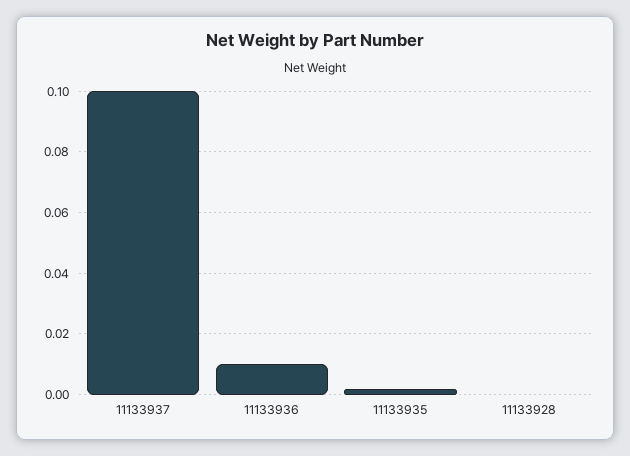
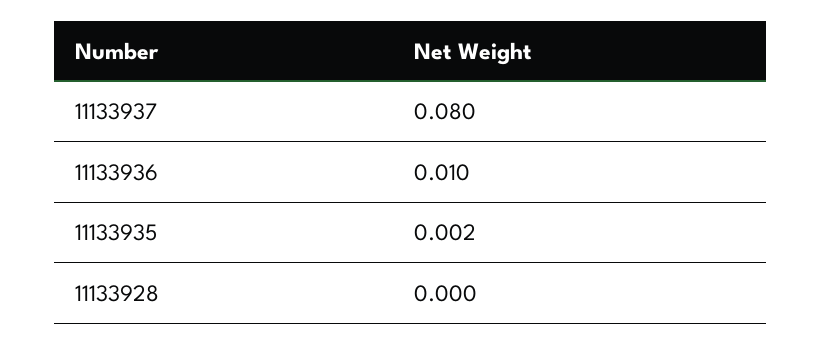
  {
-   "11133937": 0.1,
+   "11133937": 0.08,
    "11133936": 0.01,
    "11133935": 0.002,
    "11133928": 0
  }

